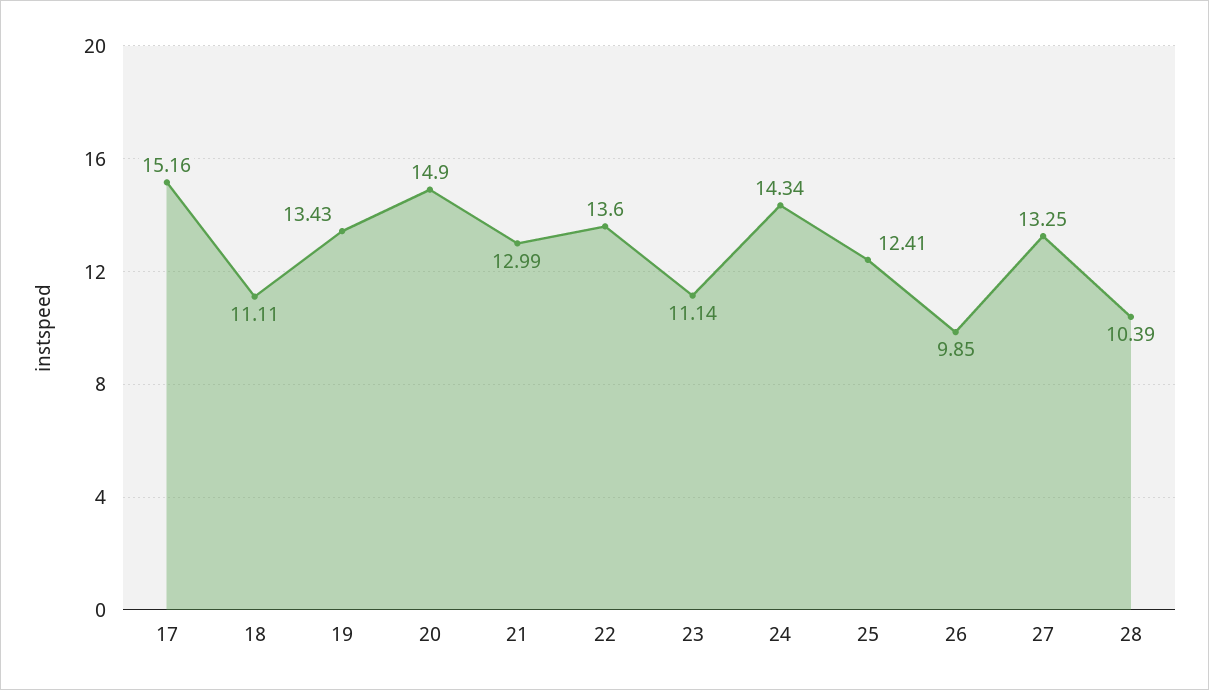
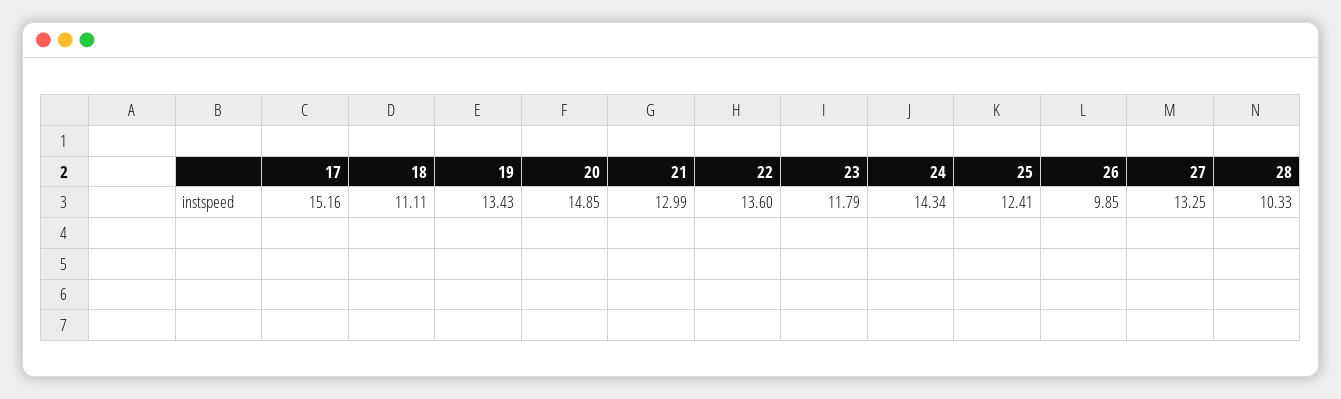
  {
    "17": 15.16,
    "18": 11.11,
    "19": 13.43,
-   "20": 14.9,
+   "20": 14.85,
    "21": 12.99,
    "22": 13.6,
-   "23": 11.14,
+   "23": 11.79,
    "24": 14.34,
    "25": 12.41,
    "26": 9.85,
    "27": 13.25,
-   "28": 10.39
+   "28": 10.33
  }

